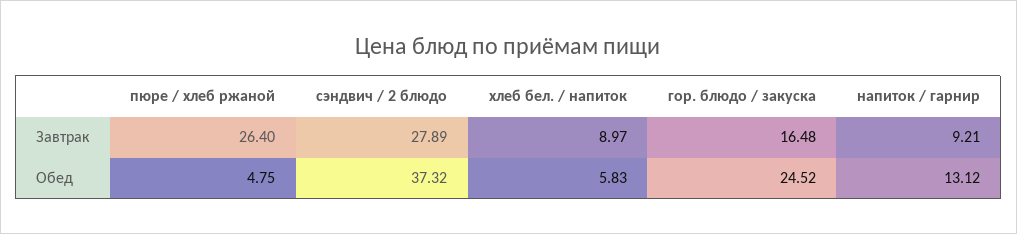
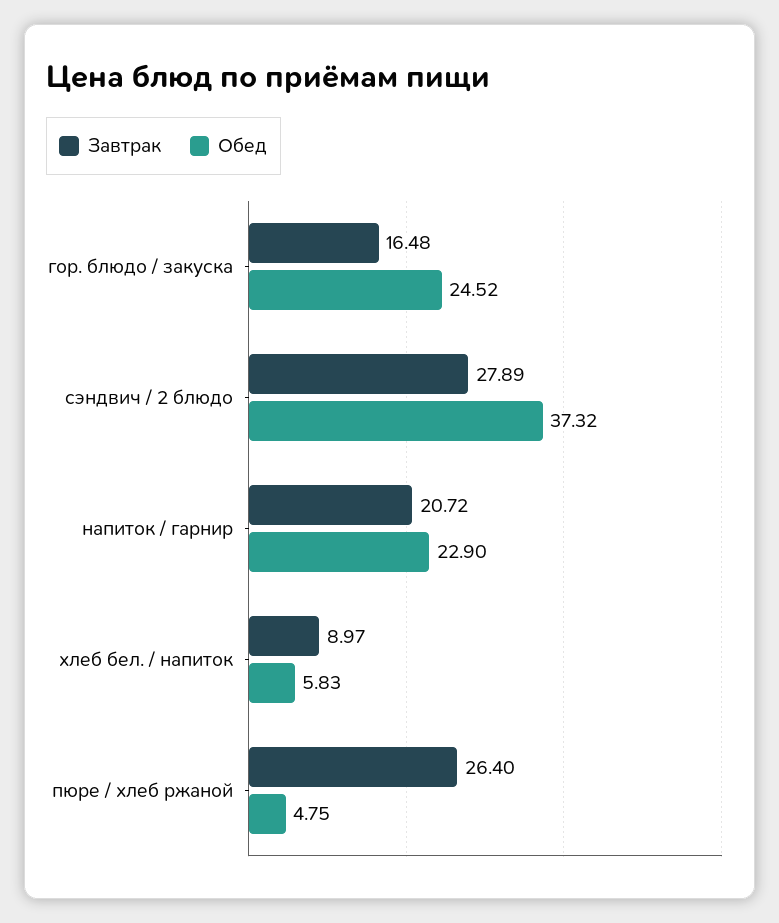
  {
    "Завтрак": {
      "пюре / хлеб ржаной": 26.4,
      "сэндвич / 2 блюдо": 27.89,
      "хлеб бел. / напиток": 8.97,
      "гор. блюдо / закуска": 16.48,
-     "напиток / гарнир": 9.21
+     "напиток / гарнир": 20.72
    },
    "Обед": {
      "пюре / хлеб ржаной": 4.75,
      "сэндвич / 2 блюдо": 37.32,
      "хлеб бел. / напиток": 5.83,
      "гор. блюдо / закуска": 24.52,
-     "напиток / гарнир": 13.12
+     "напиток / гарнир": 22.9
    }
  }

